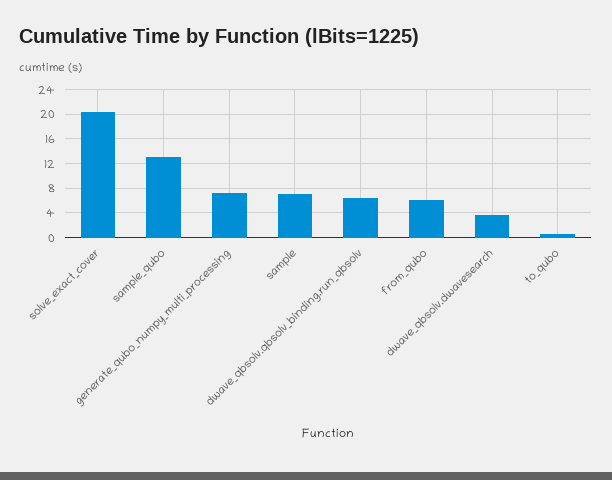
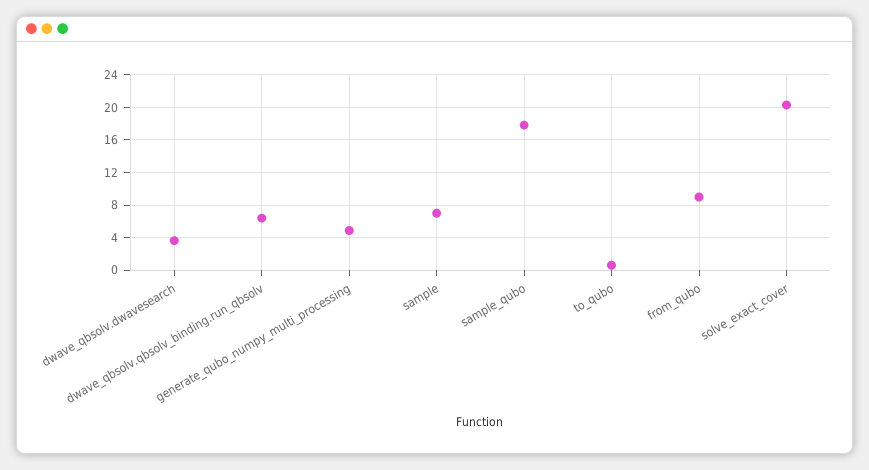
  {
    "solve_exact_cover": 20,
-   "sample_qubo": 13,
+   "sample_qubo": 18,
-   "generate_qubo_numpy_multi_processing": 7,
+   "generate_qubo_numpy_multi_processing": 5,
    "sample": 7,
    "dwave_qbsolv.qbsolv_binding.run_qbsolv": 6,
-   "from_qubo": 6,
+   "from_qubo": 9,
    "dwave_qbsolv.dwavesearch": 4,
    "to_qubo": 1
  }

